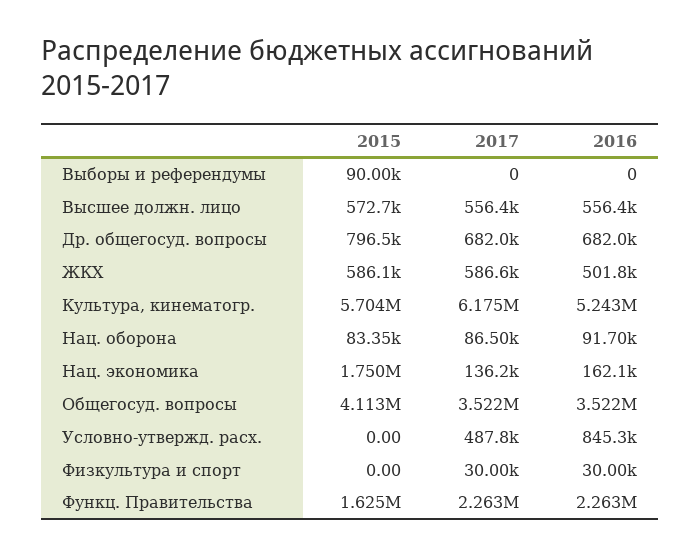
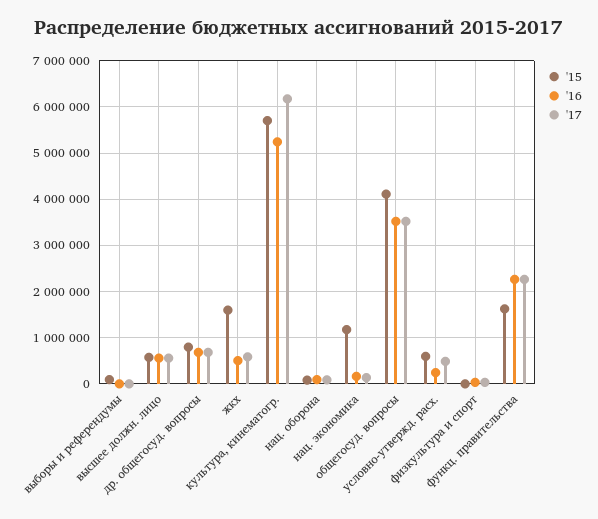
  {
    "2015": {
      "Выборы и референдумы": 90000,
      "Высшее должн. лицо": 572700,
      "Др. общегосуд. вопросы": 796500,
-     "ЖКХ": 586100,
+     "ЖКХ": 1600000,
      "Культура, кинематогр.": 5704000,
      "Нац. оборона": 83350,
-     "Нац. экономика": 1750000,
+     "Нац. экономика": 1200000,
      "Общегосуд. вопросы": 4113000,
-     "Условно-утвержд. расх.": 0,
+     "Условно-утвержд. расх.": 600000,
      "Физкультура и спорт": 0,
      "Функц. Правительства": 1625000
    },
    "2017": {
      "Выборы и референдумы": 0,
      "Высшее должн. лицо": 556400,
      "Др. общегосуд. вопросы": 682000,
      "ЖКХ": 586600,
      "Культура, кинематогр.": 6175000,
      "Нац. оборона": 86500,
      "Нац. экономика": 136200,
      "Общегосуд. вопросы": 3522000,
      "Условно-утвержд. расх.": 487800,
      "Физкультура и спорт": 30000,
      "Функц. Правительства": 2263000
    },
    "2016": {
      "Выборы и референдумы": 0,
      "Высшее должн. лицо": 556400,
      "Др. общегосуд. вопросы": 682000,
      "ЖКХ": 501800,
      "Культура, кинематогр.": 5243000,
      "Нац. оборона": 91700,
      "Нац. экономика": 162100,
      "Общегосуд. вопросы": 3522000,
-     "Условно-утвержд. расх.": 845300,
+     "Условно-утвержд. расх.": 200000,
      "Физкультура и спорт": 30000,
      "Функц. Правительства": 2263000
    }
  }

